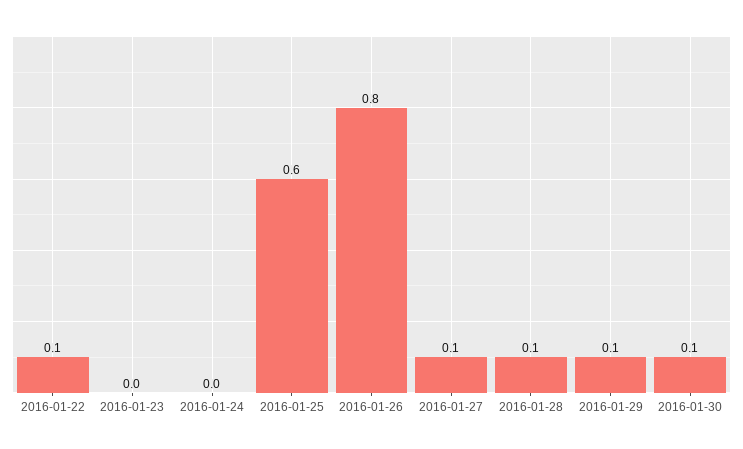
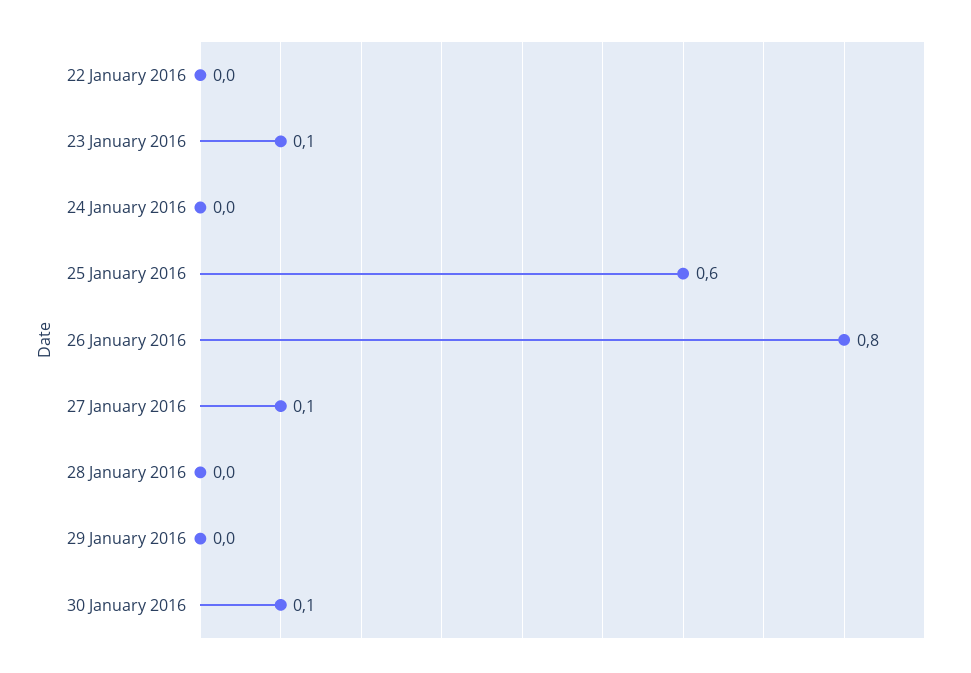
  {
-   "2016-01-22": 0.1,
+   "2016-01-22": 0,
-   "2016-01-23": 0,
+   "2016-01-23": 0.1,
    "2016-01-24": 0,
    "2016-01-25": 0.6,
    "2016-01-26": 0.8,
    "2016-01-27": 0.1,
-   "2016-01-28": 0.1,
+   "2016-01-28": 0,
-   "2016-01-29": 0.1,
+   "2016-01-29": 0,
    "2016-01-30": 0.1
  }

